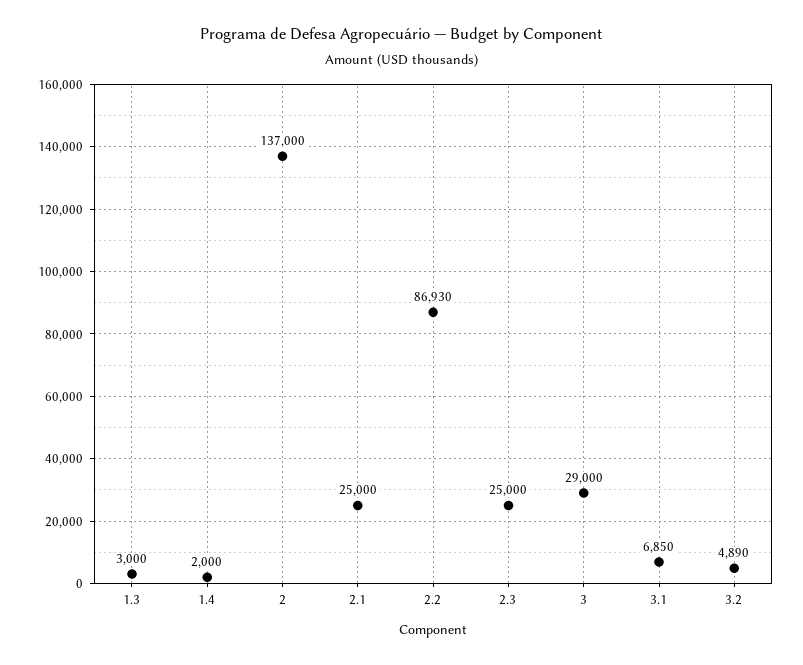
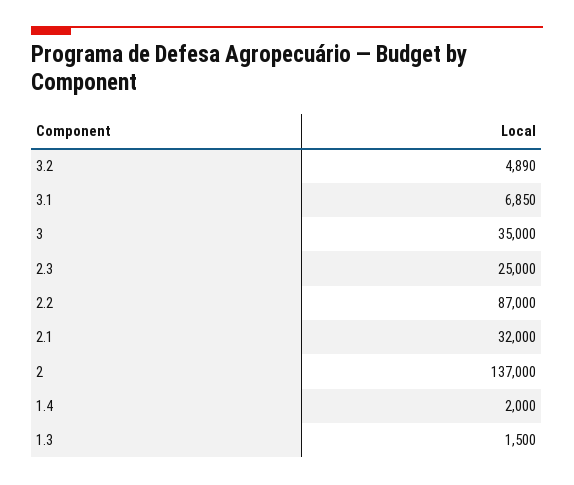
  {
-   "1.3": 3000,
+   "1.3": 1500,
    "1.4": 2000,
    "2": 137000,
-   "2.1": 25000,
+   "2.1": 32000,
-   "2.2": 86930,
+   "2.2": 87000,
    "2.3": 25000,
-   "3": 29000,
+   "3": 35000,
    "3.1": 6850,
    "3.2": 4890
  }

